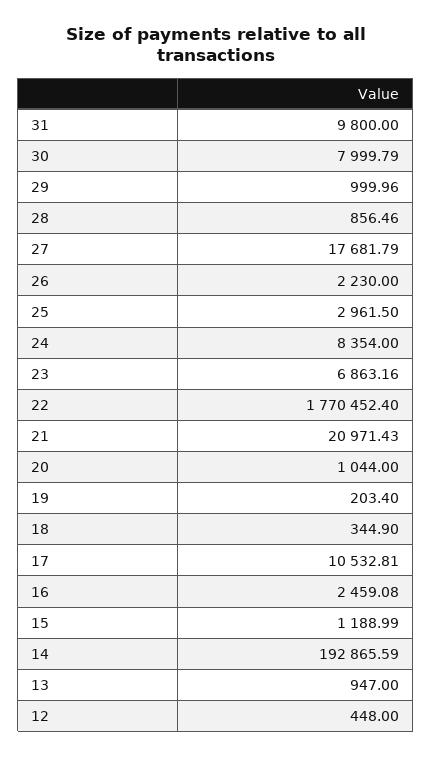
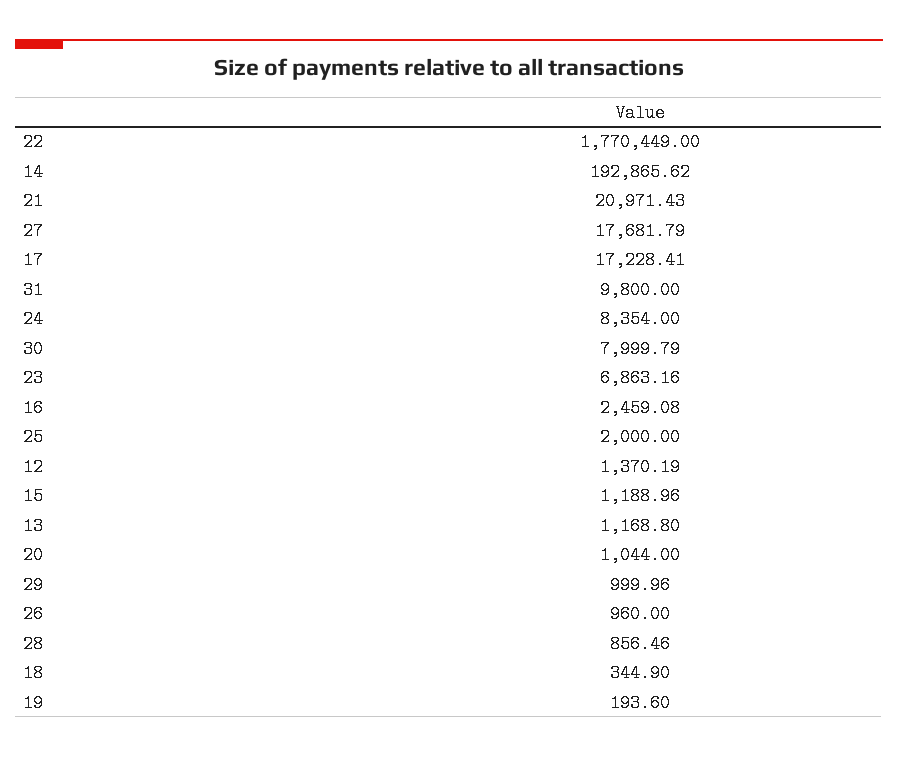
  {
    "31": 9800,
    "30": 7999.79,
    "29": 999.96,
    "28": 856.46,
    "27": 17681.79,
-   "26": 2230,
+   "26": 960,
-   "25": 2961.5,
+   "25": 2000,
    "24": 8354,
    "23": 6863.16,
-   "22": 1770452.4,
+   "22": 1770449,
    "21": 20971.43,
    "20": 1044,
-   "19": 203.4,
+   "19": 193.6,
    "18": 344.9,
-   "17": 10532.81,
+   "17": 17228.41,
    "16": 2459.08,
-   "15": 1188.99,
+   "15": 1188.96,
-   "14": 192865.59,
+   "14": 192865.62,
-   "13": 947,
+   "13": 1168.8,
-   "12": 448
+   "12": 1370.19
  }

